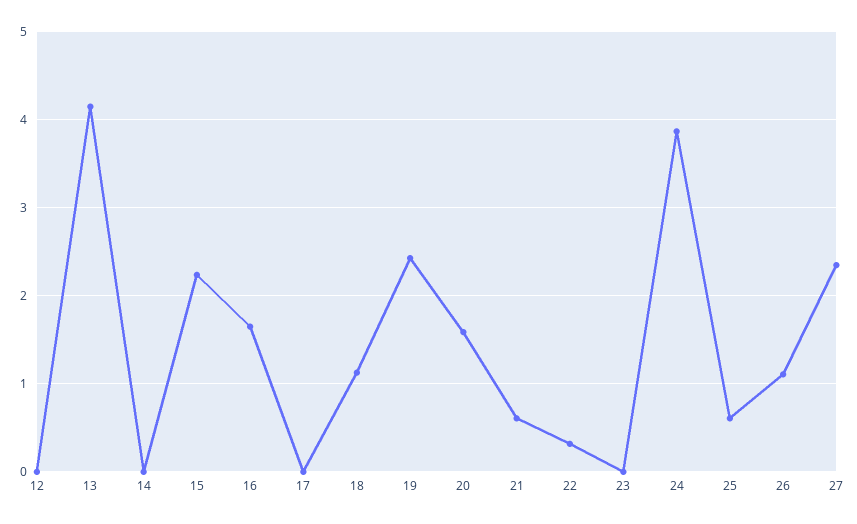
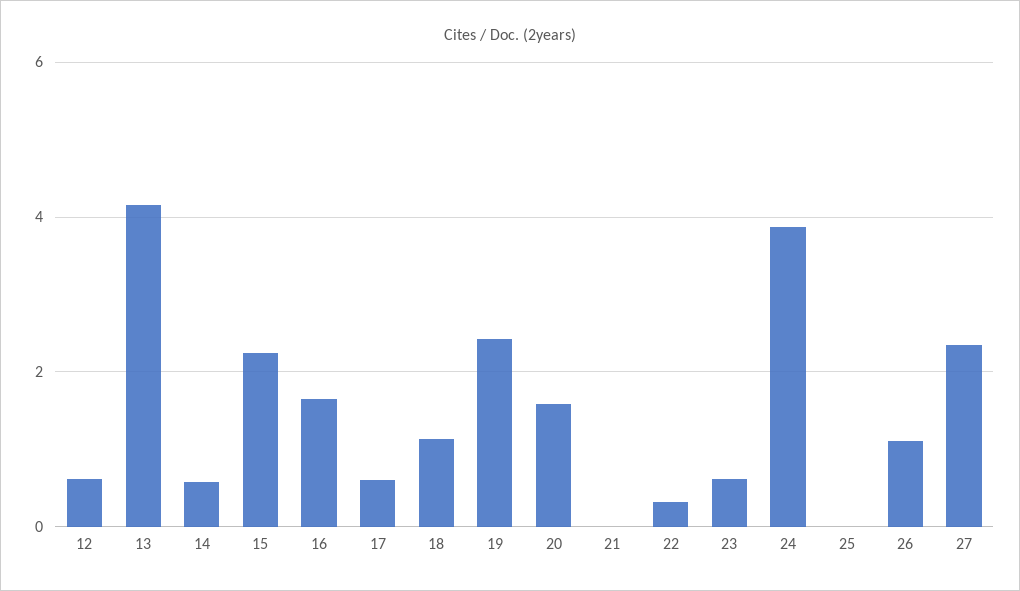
  {
-   "12": 0,
+   "12": 0.6,
    "13": 4.2,
-   "14": 0,
+   "14": 0.6,
    "15": 2.2,
    "16": 1.7,
-   "17": 0,
+   "17": 0.6,
    "18": 1.1,
    "19": 2.4,
    "20": 1.6,
-   "21": 0.6,
+   "21": 0,
    "22": 0.3,
-   "23": 0,
+   "23": 0.6,
    "24": 3.9,
-   "25": 0.6,
+   "25": 0,
    "26": 1.1,
    "27": 2.4
  }

